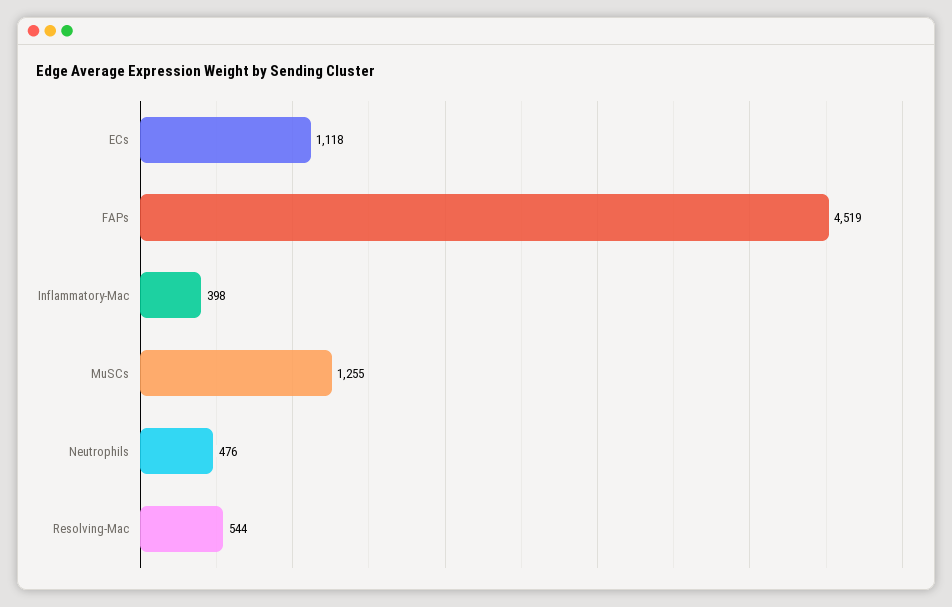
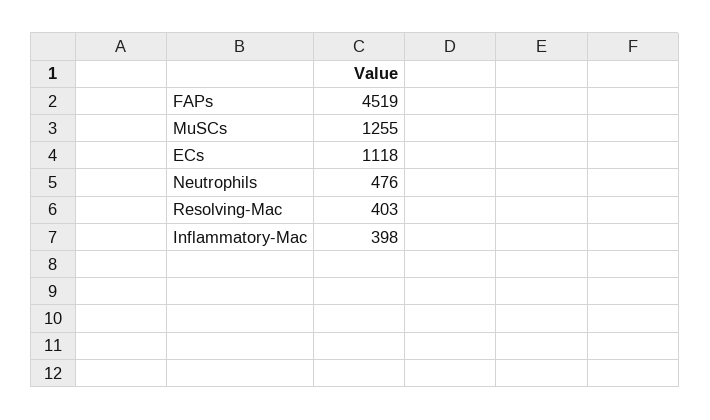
  {
    "ECs": 1118,
    "FAPs": 4519,
    "Inflammatory-Mac": 398,
    "MuSCs": 1255,
    "Neutrophils": 476,
-   "Resolving-Mac": 544
+   "Resolving-Mac": 403
  }

